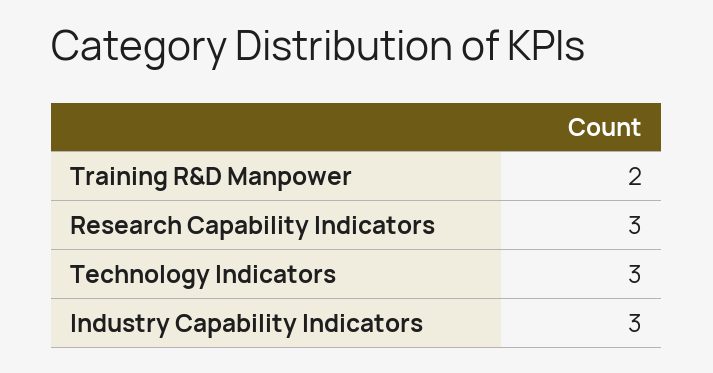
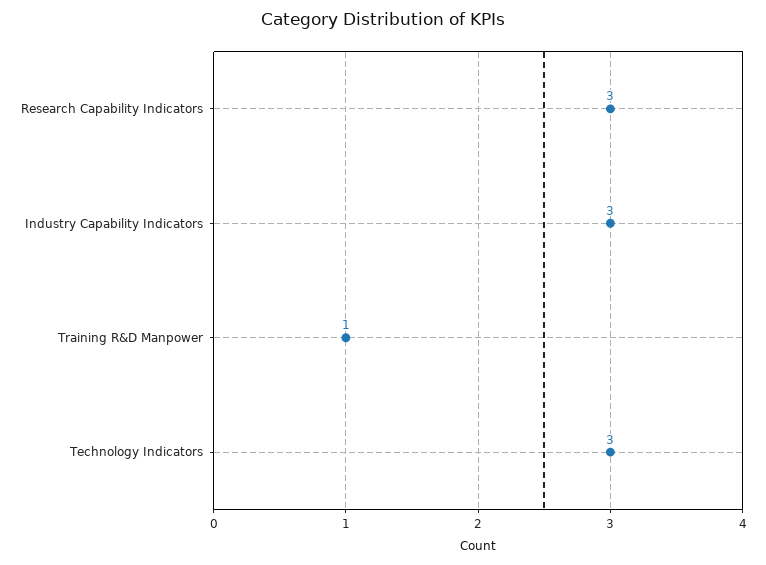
  {
-   "Training R&D Manpower": 2,
+   "Training R&D Manpower": 1,
    "Research Capability Indicators": 3,
    "Technology Indicators": 3,
    "Industry Capability Indicators": 3
  }

